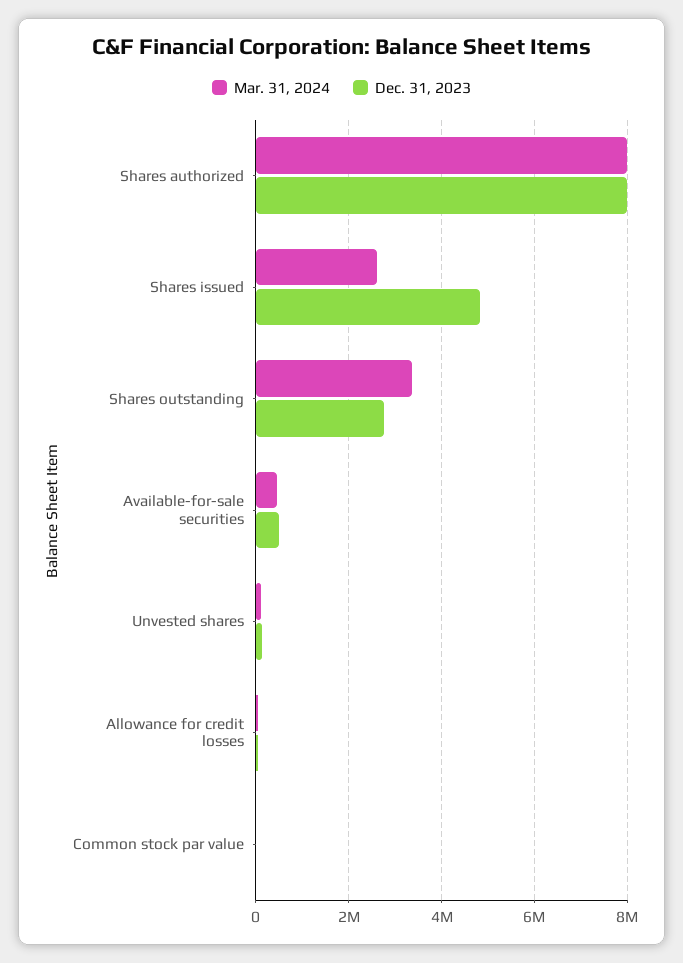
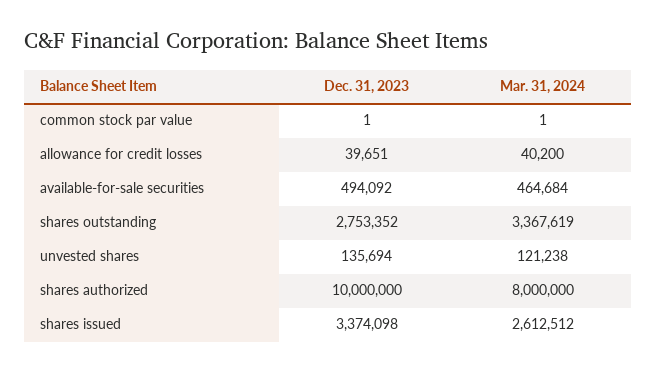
  {
    "Mar. 31, 2024": {
      "Shares authorized": 8000000,
      "Shares issued": 2612512,
      "Shares outstanding": 3367619,
      "Available-for-sale securities": 464684,
      "Unvested shares": 121238,
      "Allowance for credit losses": 40200,
      "Common stock par value": 1
    },
    "Dec. 31, 2023": {
-     "Shares authorized": 8000000,
+     "Shares authorized": 10000000,
-     "Shares issued": 4800000,
+     "Shares issued": 3374098,
      "Shares outstanding": 2753352,
      "Available-for-sale securities": 494092,
      "Unvested shares": 135694,
      "Allowance for credit losses": 39651,
      "Common stock par value": 1
    }
  }

